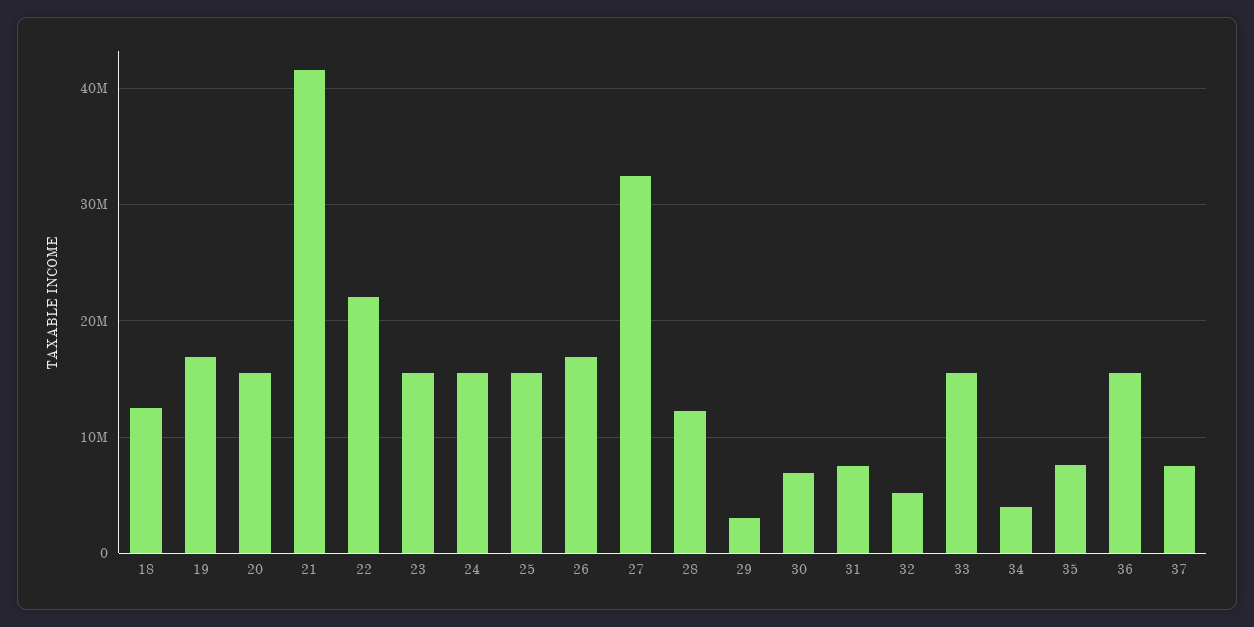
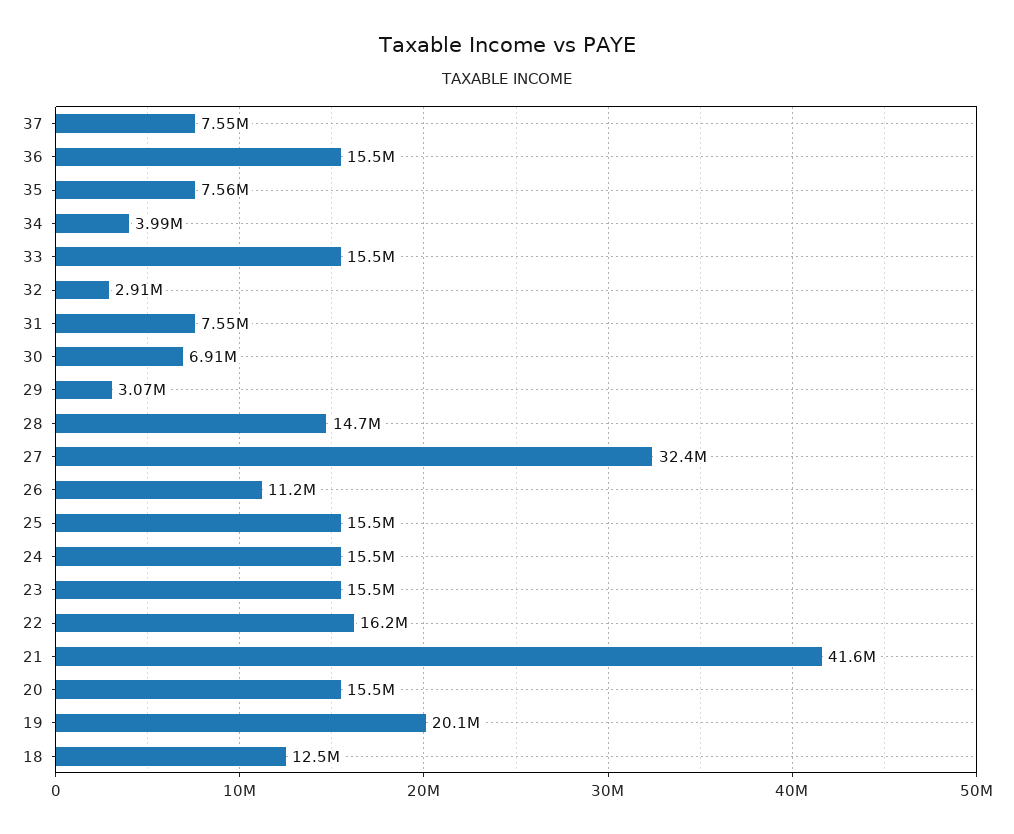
  {
    "18": 12500000,
-   "19": 17000000,
+   "19": 20100000,
    "20": 15500000,
    "21": 41600000,
-   "22": 22000000,
+   "22": 16200000,
    "23": 15500000,
    "24": 15500000,
    "25": 15500000,
-   "26": 17000000,
+   "26": 11200000,
    "27": 32400000,
-   "28": 12000000,
+   "28": 14700000,
    "29": 3070000,
    "30": 6910000,
    "31": 7550000,
-   "32": 5000000,
+   "32": 2910000,
    "33": 15500000,
    "34": 3990000,
    "35": 7560000,
    "36": 15500000,
    "37": 7550000
  }

